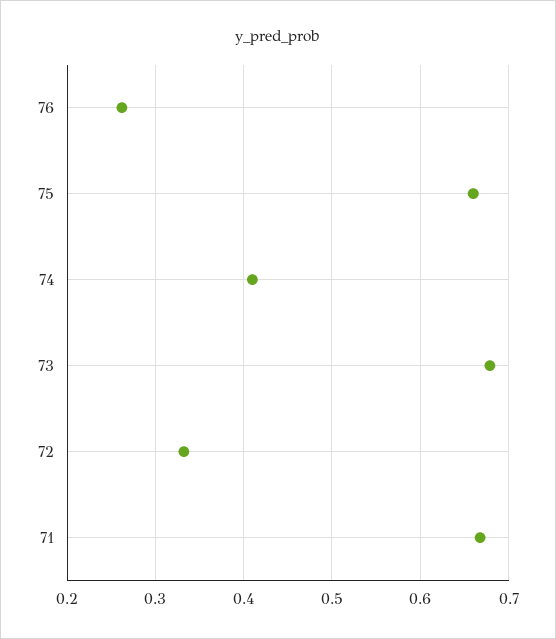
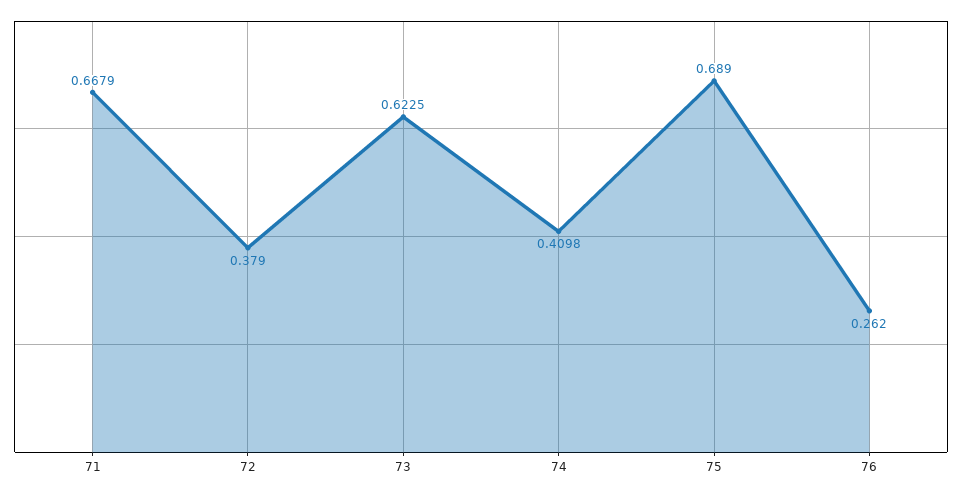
  {
    "76": 0.262,
-   "75": 0.66,
+   "75": 0.689,
    "74": 0.4098,
-   "73": 0.68,
+   "73": 0.6225,
-   "72": 0.33,
+   "72": 0.379,
    "71": 0.6679
  }

